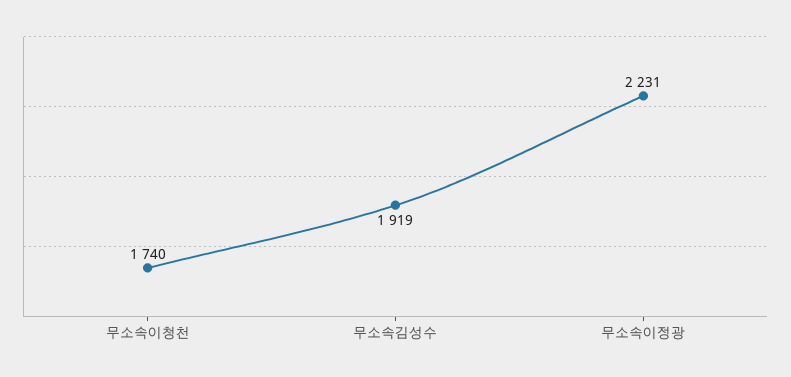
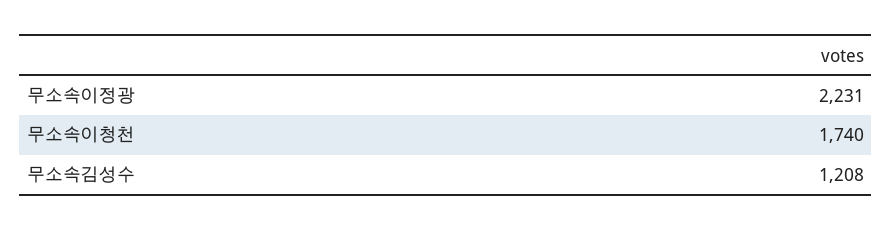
  {
    "무소속이청천": 1740,
-   "무소속김성수": 1919,
+   "무소속김성수": 1208,
    "무소속이정광": 2231
  }

